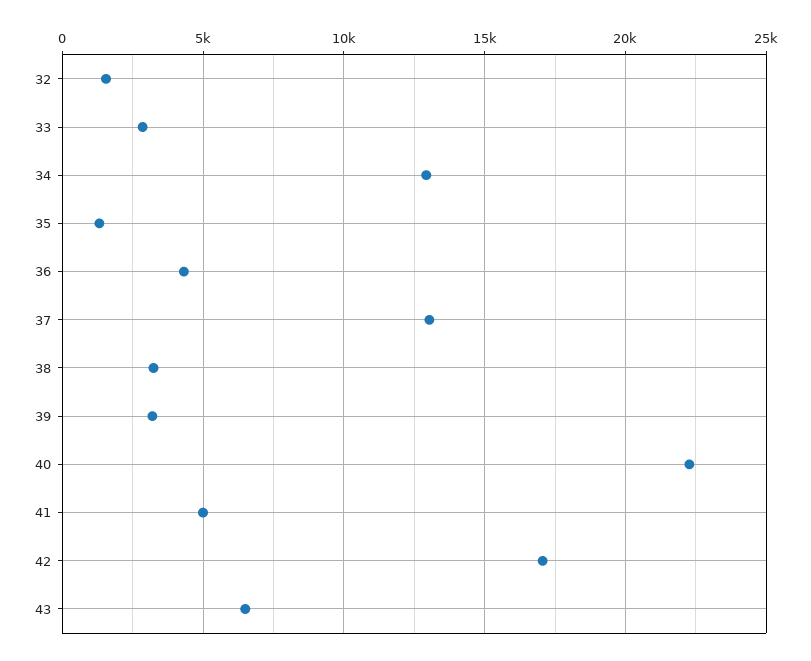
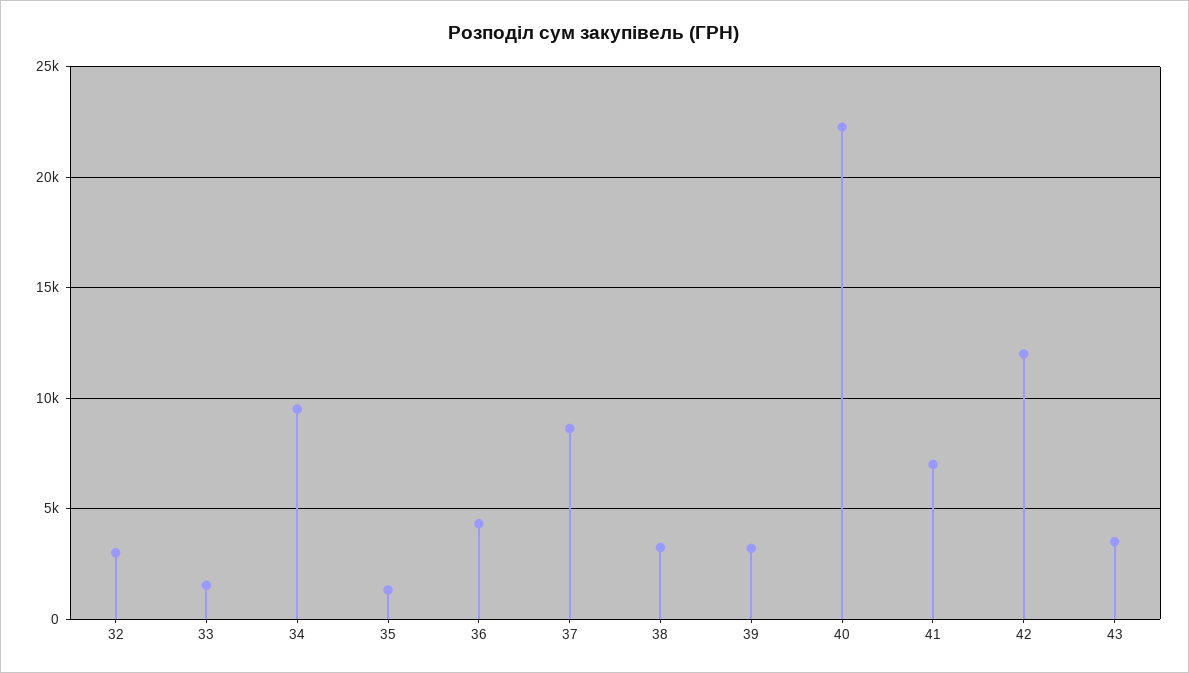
  {
-   "32": 1500,
+   "32": 3000,
-   "33": 3000,
+   "33": 1500,
-   "34": 13000,
+   "34": 9500,
    "35": 1500,
    "36": 4500,
-   "37": 13000,
+   "37": 8500,
    "38": 3000,
    "39": 3000,
    "40": 22500,
-   "41": 5000,
+   "41": 7000,
-   "42": 17000,
+   "42": 12000,
-   "43": 6500
+   "43": 3500
  }

